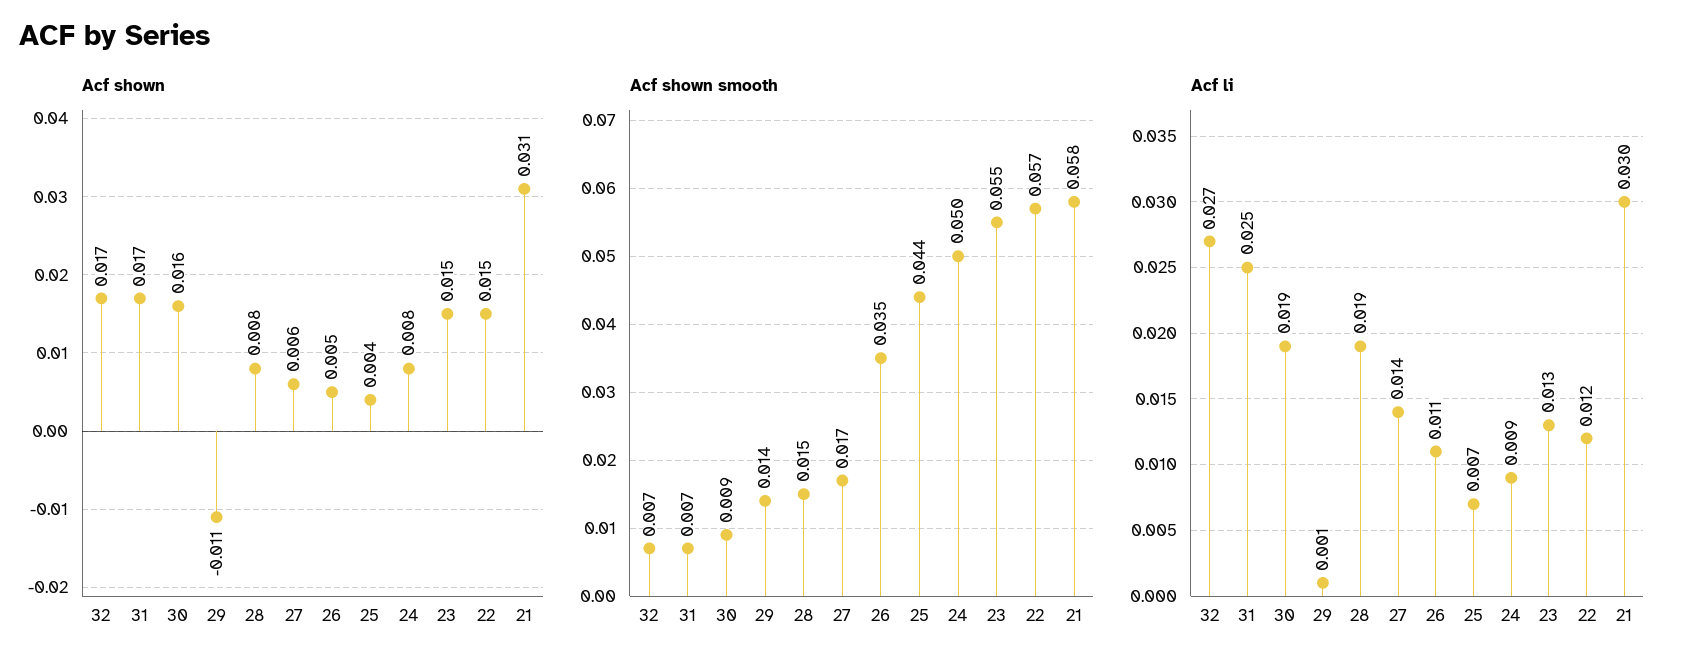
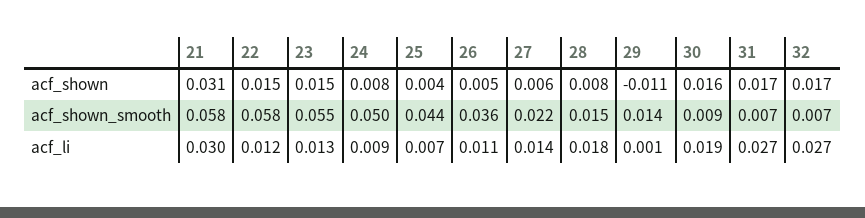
  {
    "Acf shown": {
      "32": 0.017,
      "31": 0.017,
      "30": 0.016,
      "29": -0.011,
      "28": 0.008,
      "27": 0.006,
      "26": 0.005,
      "25": 0.004,
      "24": 0.008,
      "23": 0.015,
      "22": 0.015,
      "21": 0.031
    },
    "Acf shown smooth": {
      "32": 0.007,
      "31": 0.007,
      "30": 0.009,
      "29": 0.014,
      "28": 0.015,
-     "27": 0.017,
+     "27": 0.022,
-     "26": 0.035,
+     "26": 0.036,
      "25": 0.044,
      "24": 0.05,
      "23": 0.055,
-     "22": 0.057,
+     "22": 0.058,
      "21": 0.058
    },
    "Acf li": {
      "32": 0.027,
-     "31": 0.025,
+     "31": 0.027,
      "30": 0.019,
      "29": 0.001,
-     "28": 0.019,
+     "28": 0.018,
      "27": 0.014,
      "26": 0.011,
      "25": 0.007,
      "24": 0.009,
      "23": 0.013,
      "22": 0.012,
      "21": 0.03
    }
  }

